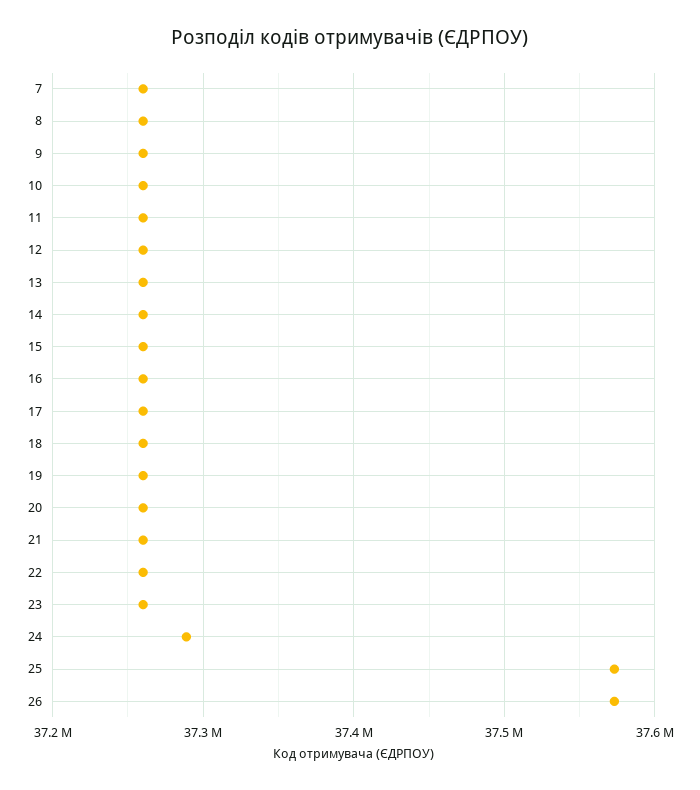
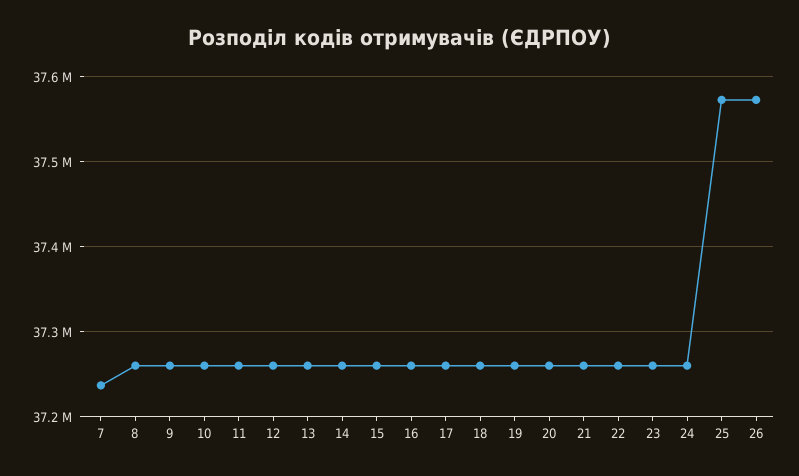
  {
-   "7": 37260000,
+   "7": 37240000,
    "8": 37260000,
    "9": 37260000,
    "10": 37260000,
    "11": 37260000,
    "12": 37260000,
    "13": 37260000,
    "14": 37260000,
    "15": 37260000,
    "16": 37260000,
    "17": 37260000,
    "18": 37260000,
    "19": 37260000,
    "20": 37260000,
    "21": 37260000,
    "22": 37260000,
    "23": 37260000,
-   "24": 37290000,
+   "24": 37260000,
    "25": 37570000,
    "26": 37570000
  }

